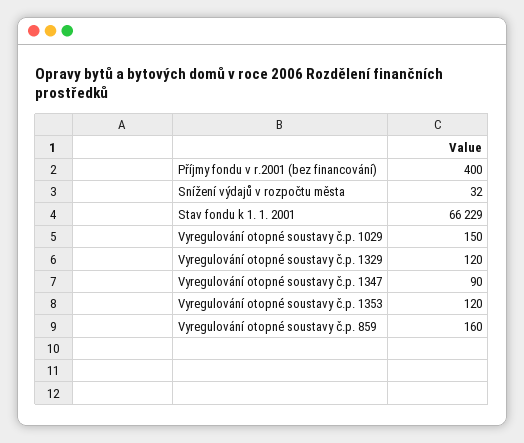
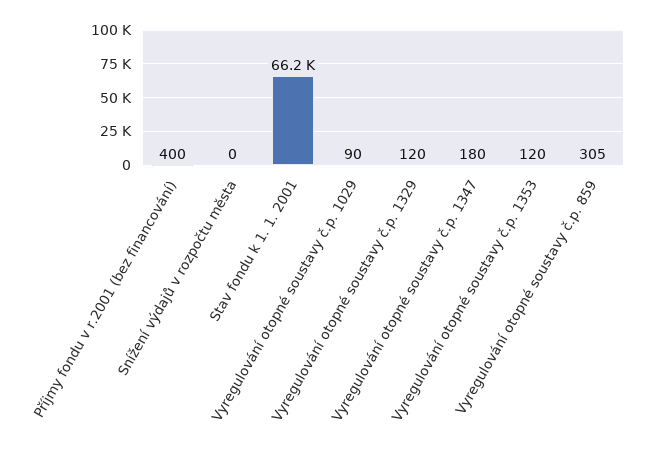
  {
    "Příjmy fondu v r.2001 (bez financování)": 400,
-   "Snížení výdajů v rozpočtu města": 32,
+   "Snížení výdajů v rozpočtu města": 0,
    "Stav fondu k 1. 1. 2001": 66229,
-   "Vyregulování otopné soustavy č.p. 1029": 150,
+   "Vyregulování otopné soustavy č.p. 1029": 90,
    "Vyregulování otopné soustavy č.p. 1329": 120,
-   "Vyregulování otopné soustavy č.p. 1347": 90,
+   "Vyregulování otopné soustavy č.p. 1347": 180,
    "Vyregulování otopné soustavy č.p. 1353": 120,
-   "Vyregulování otopné soustavy č.p. 859": 160
+   "Vyregulování otopné soustavy č.p. 859": 305
  }

